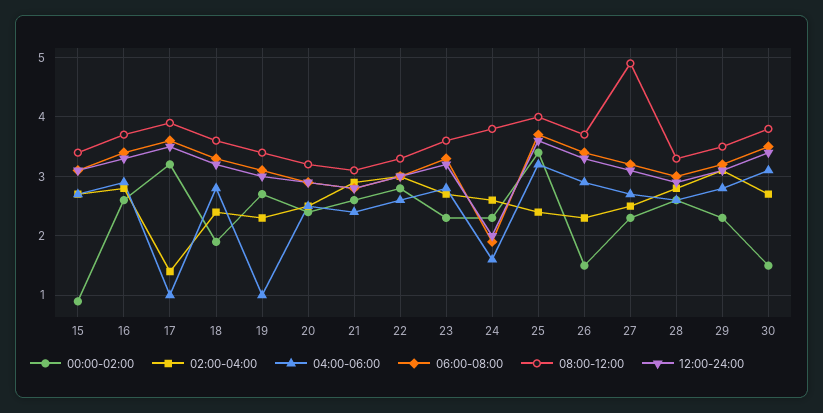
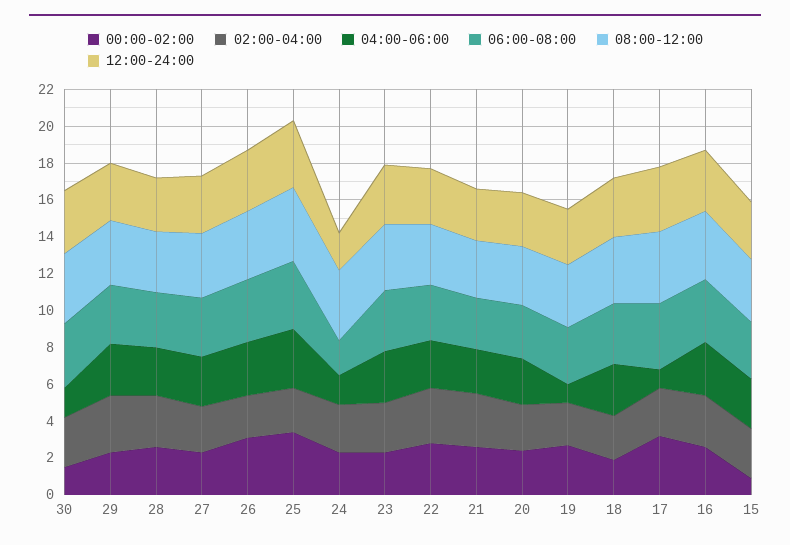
  {
    "00:00-02:00": {
      "15": 1,
      "16": 2.5,
      "17": 3,
      "18": 2,
      "19": 2.5,
      "20": 2.5,
      "21": 2.5,
      "22": 3,
      "23": 2.5,
      "24": 2.5,
      "25": 3.5,
-     "26": 1.5,
+     "26": 3,
      "27": 2.5,
      "28": 2.5,
      "29": 2.5,
      "30": 1.5
    },
    "02:00-04:00": {
      "15": 2.5,
      "16": 3,
-     "17": 1.5,
+     "17": 2.5,
      "18": 2.5,
      "19": 2.5,
      "20": 2.5,
      "21": 3,
      "22": 3,
      "23": 2.5,
      "24": 2.5,
      "25": 2.5,
      "26": 2.5,
      "27": 2.5,
      "28": 3,
      "29": 3,
      "30": 2.5
    },
    "04:00-06:00": {
      "15": 2.5,
      "16": 3,
      "17": 1,
      "18": 3,
      "19": 1,
      "20": 2.5,
      "21": 2.5,
      "22": 2.5,
      "23": 3,
      "24": 1.5,
      "25": 3,
      "26": 3,
      "27": 2.5,
      "28": 2.5,
      "29": 3,
-     "30": 3
+     "30": 1.5
    },
    "06:00-08:00": {
      "15": 3,
      "16": 3.5,
      "17": 3.5,
      "18": 3.5,
      "19": 3,
      "20": 3,
      "21": 3,
      "22": 3,
      "23": 3.5,
      "24": 2,
      "25": 3.5,
      "26": 3.5,
      "27": 3,
      "28": 3,
      "29": 3,
      "30": 3.5
    },
    "08:00-12:00": {
      "15": 3.5,
      "16": 3.5,
      "17": 4,
      "18": 3.5,
      "19": 3.5,
      "20": 3,
      "21": 3,
      "22": 3.5,
      "23": 3.5,
      "24": 4,
      "25": 4,
      "26": 3.5,
-     "27": 5,
+     "27": 3.5,
      "28": 3.5,
      "29": 3.5,
      "30": 4
    },
    "12:00-24:00": {
      "15": 3,
      "16": 3.5,
      "17": 3.5,
      "18": 3,
      "19": 3,
      "20": 3,
      "21": 3,
      "22": 3,
      "23": 3,
      "24": 2,
      "25": 3.5,
      "26": 3.5,
      "27": 3,
      "28": 3,
      "29": 3,
      "30": 3.5
    }
  }

